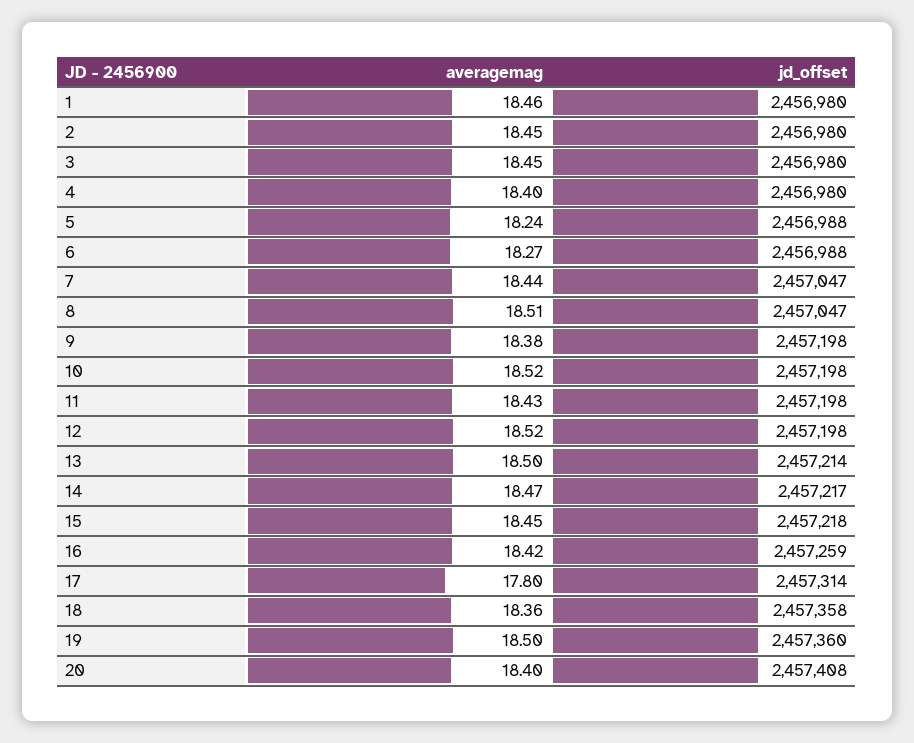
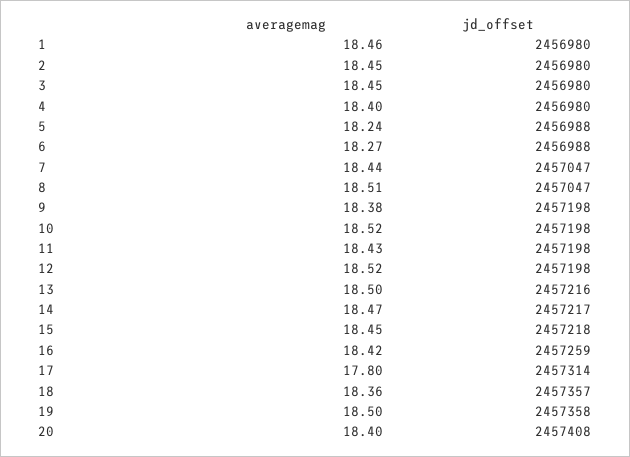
  {
    "averagemag": {
      "1": 18.46,
      "2": 18.45,
      "3": 18.45,
      "4": 18.4,
      "5": 18.24,
      "6": 18.27,
      "7": 18.44,
      "8": 18.51,
      "9": 18.38,
      "10": 18.52,
      "11": 18.43,
      "12": 18.52,
      "13": 18.5,
      "14": 18.47,
      "15": 18.45,
      "16": 18.42,
      "17": 17.8,
      "18": 18.36,
      "19": 18.5,
      "20": 18.4
    },
    "jd_offset": {
      "1": 2456980,
      "2": 2456980,
      "3": 2456980,
      "4": 2456980,
      "5": 2456988,
      "6": 2456988,
      "7": 2457047,
      "8": 2457047,
      "9": 2457198,
      "10": 2457198,
      "11": 2457198,
      "12": 2457198,
-     "13": 2457214,
+     "13": 2457216,
      "14": 2457217,
      "15": 2457218,
      "16": 2457259,
      "17": 2457314,
-     "18": 2457358,
+     "18": 2457357,
-     "19": 2457360,
+     "19": 2457358,
      "20": 2457408
    }
  }

